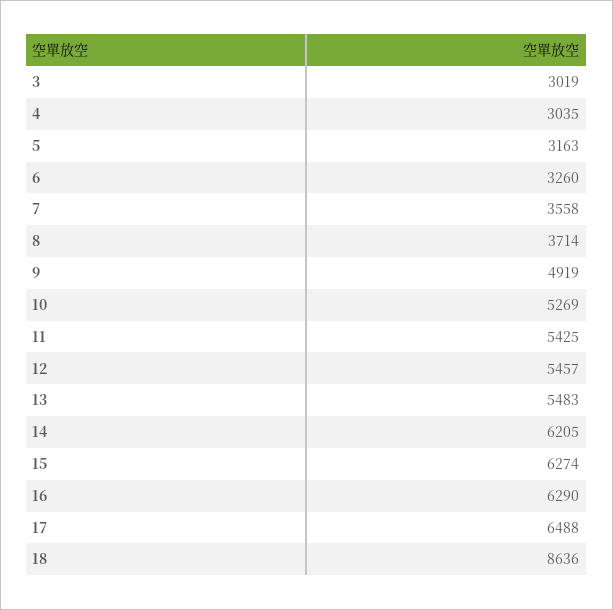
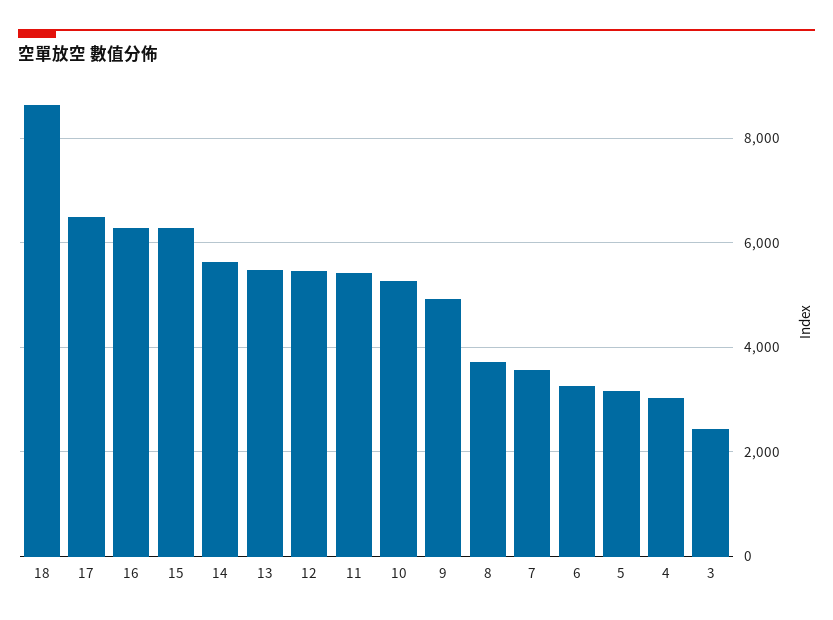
  {
-   "3": 3019,
+   "3": 2400,
    "4": 3035,
    "5": 3163,
    "6": 3260,
    "7": 3558,
    "8": 3714,
    "9": 4919,
    "10": 5269,
    "11": 5425,
    "12": 5457,
    "13": 5483,
-   "14": 6205,
+   "14": 5600,
    "15": 6274,
    "16": 6290,
    "17": 6488,
    "18": 8636
  }

